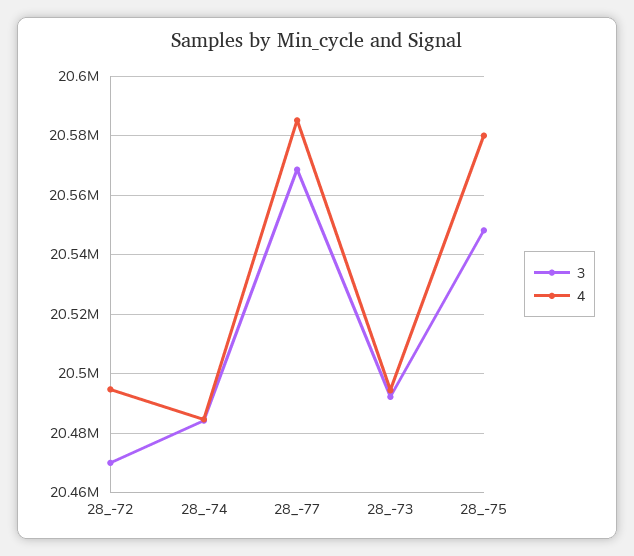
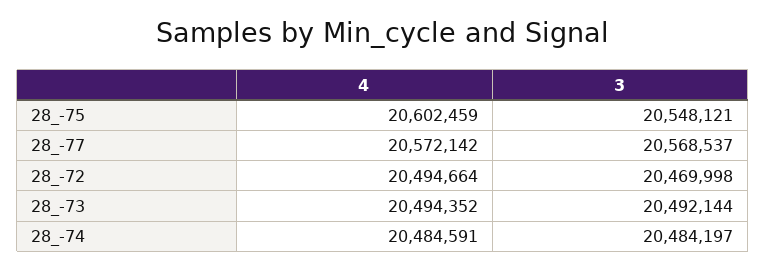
  {
    "3": {
      "28_-72": 20469998,
      "28_-74": 20484197,
      "28_-77": 20568537,
      "28_-73": 20492144,
      "28_-75": 20548121
    },
    "4": {
      "28_-72": 20494664,
      "28_-74": 20484591,
-     "28_-77": 20585000,
+     "28_-77": 20572142,
      "28_-73": 20494352,
-     "28_-75": 20580000
+     "28_-75": 20602459
    }
  }

